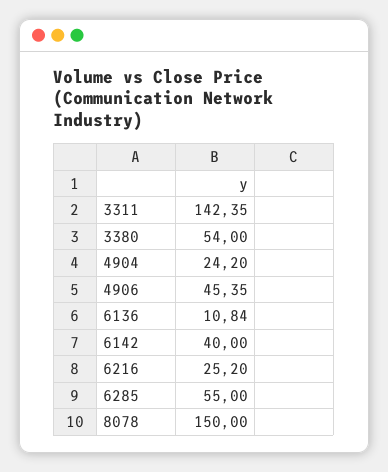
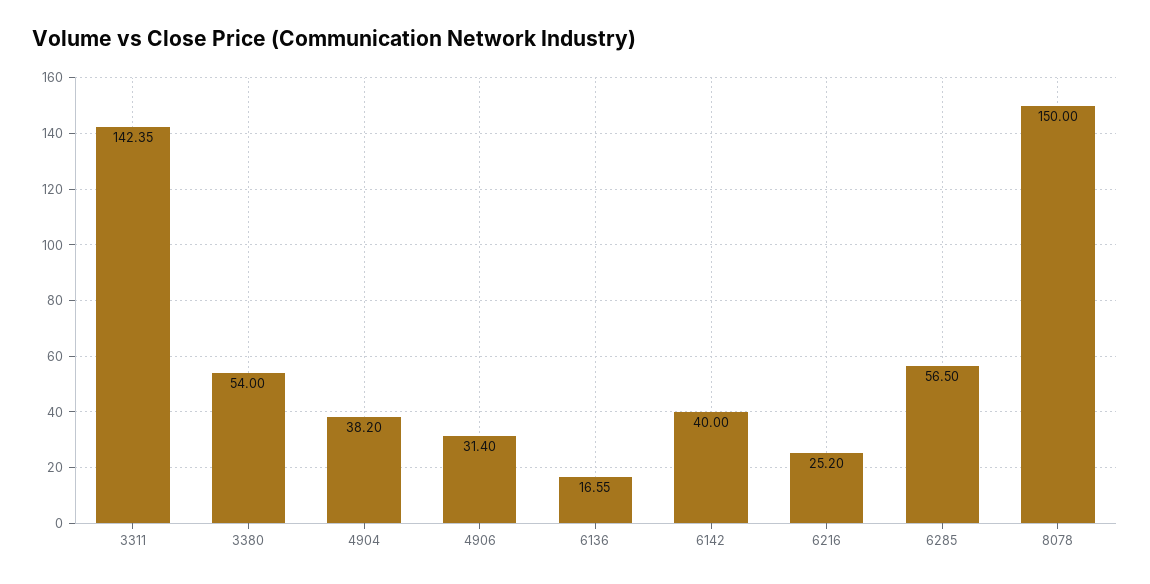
  {
    "3311": 142.35,
    "3380": 54,
-   "4904": 24.2,
+   "4904": 38.2,
-   "4906": 45.35,
+   "4906": 31.4,
-   "6136": 10.84,
+   "6136": 16.55,
    "6142": 40,
    "6216": 25.2,
-   "6285": 55,
+   "6285": 56.5,
    "8078": 150
  }

